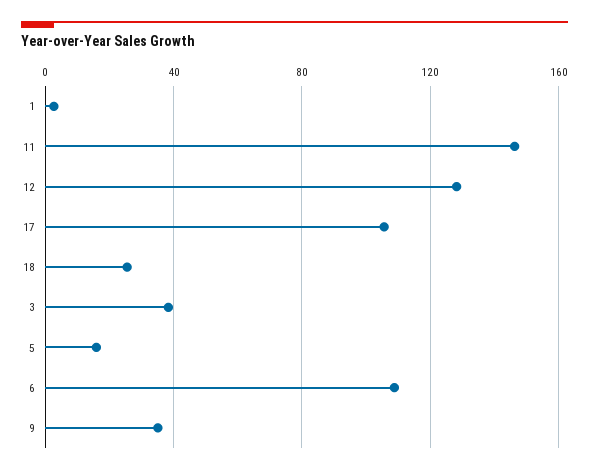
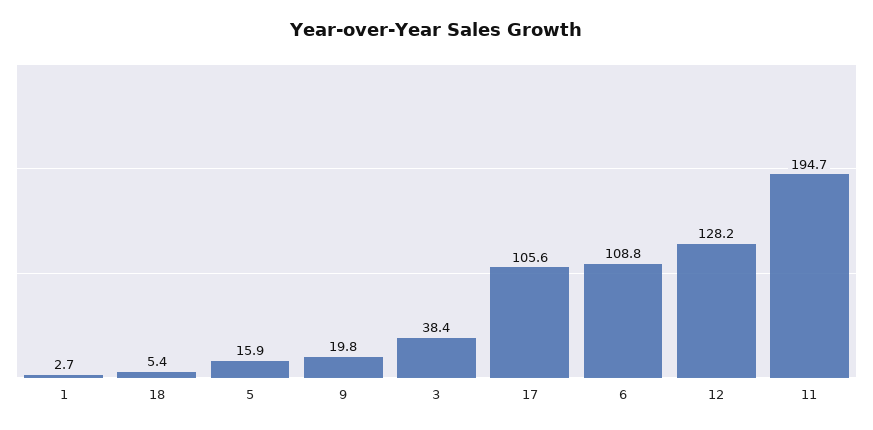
  {
    "1": 2.7,
-   "11": 145,
+   "11": 194.7,
    "12": 128.2,
    "17": 105.6,
-   "18": 25,
+   "18": 5.4,
    "3": 38.4,
    "5": 15.9,
    "6": 108.8,
-   "9": 35
+   "9": 19.8
  }

